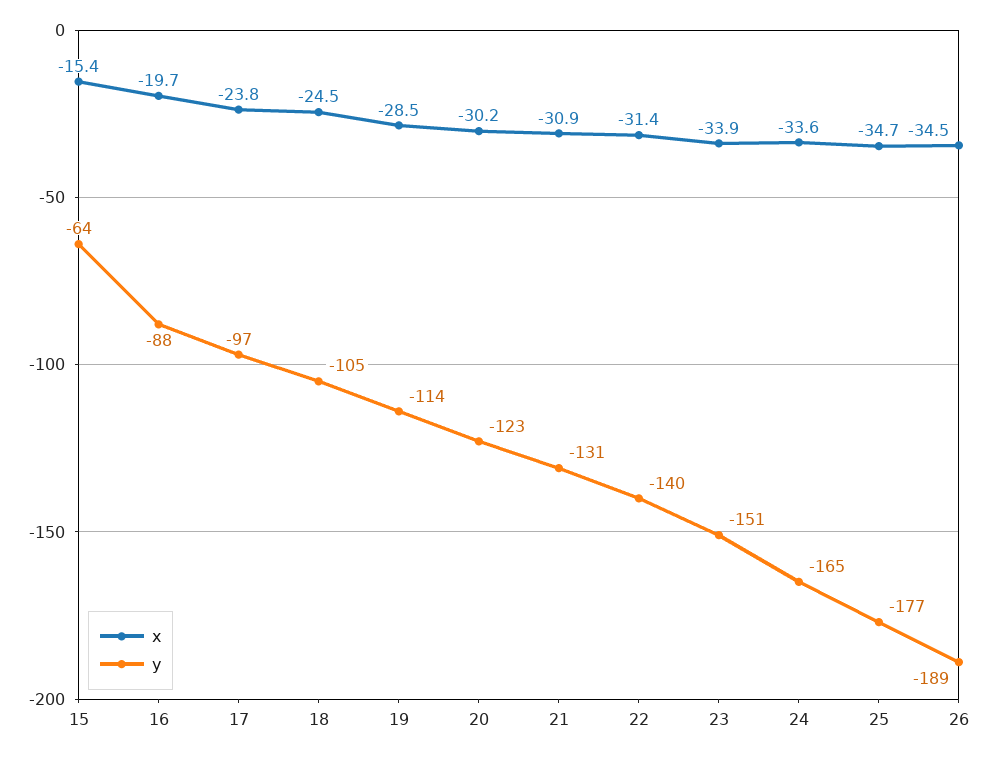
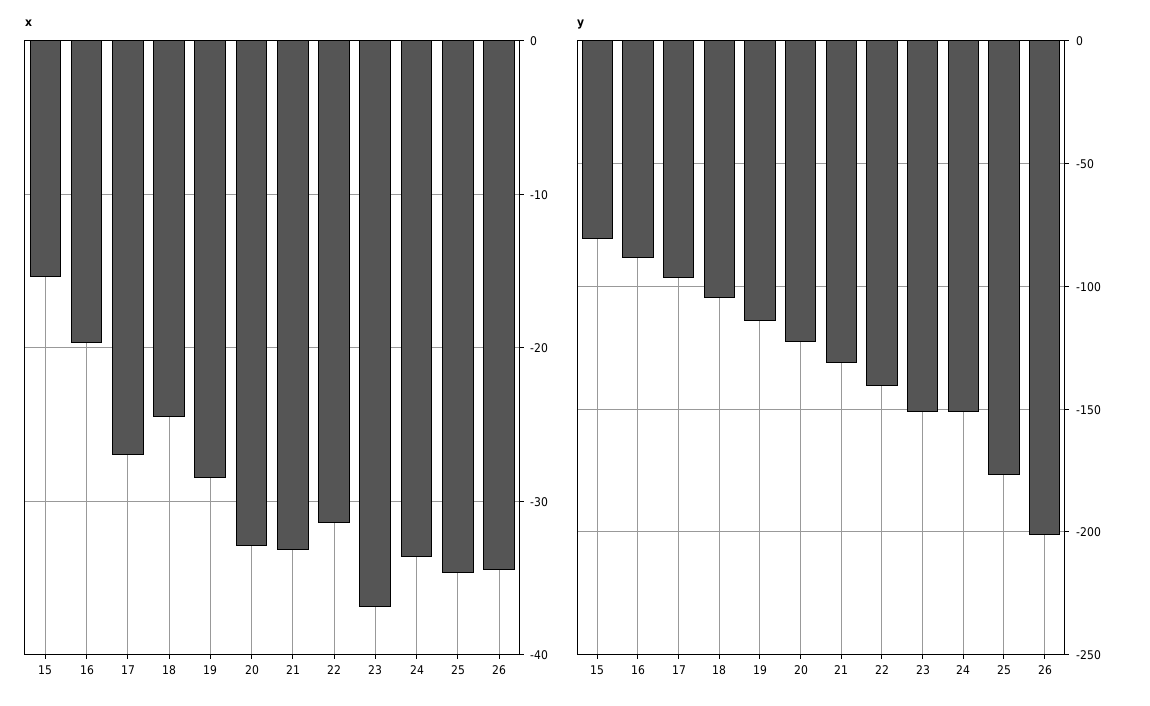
  {
    "x": {
      "15": -15.4,
      "16": -19.7,
-     "17": -23.8,
+     "17": -27,
      "18": -24.5,
      "19": -28.5,
-     "20": -30.2,
+     "20": -33,
-     "21": -30.9,
+     "21": -33,
      "22": -31.4,
-     "23": -33.9,
+     "23": -37,
      "24": -33.6,
      "25": -34.7,
      "26": -34.5
    },
    "y": {
-     "15": -64,
+     "15": -80,
      "16": -88,
      "17": -97,
      "18": -105,
      "19": -114,
      "20": -123,
      "21": -131,
      "22": -140,
      "23": -151,
-     "24": -165,
+     "24": -150,
      "25": -177,
-     "26": -189
+     "26": -200
    }
  }

